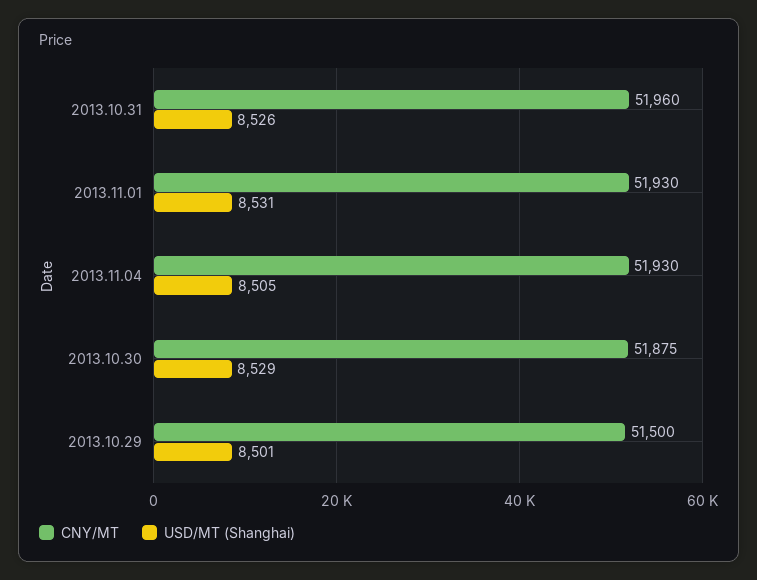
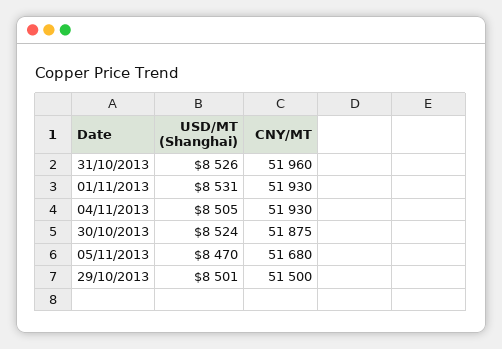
  {
    "CNY/MT": {
      "2013.10.31": 51960,
      "2013.11.01": 51930,
      "2013.11.04": 51930,
      "2013.10.30": 51875,
-     "2013.10.29": 51500
+     "2013.10.29": 51500,
+     "05/11/2013": 51680
    },
    "USD/MT (Shanghai)": {
      "2013.10.31": 8526,
      "2013.11.01": 8531,
      "2013.11.04": 8505,
-     "2013.10.30": 8529,
+     "2013.10.30": 8524,
-     "2013.10.29": 8501
+     "2013.10.29": 8501,
+     "05/11/2013": 8470
    }
  }

